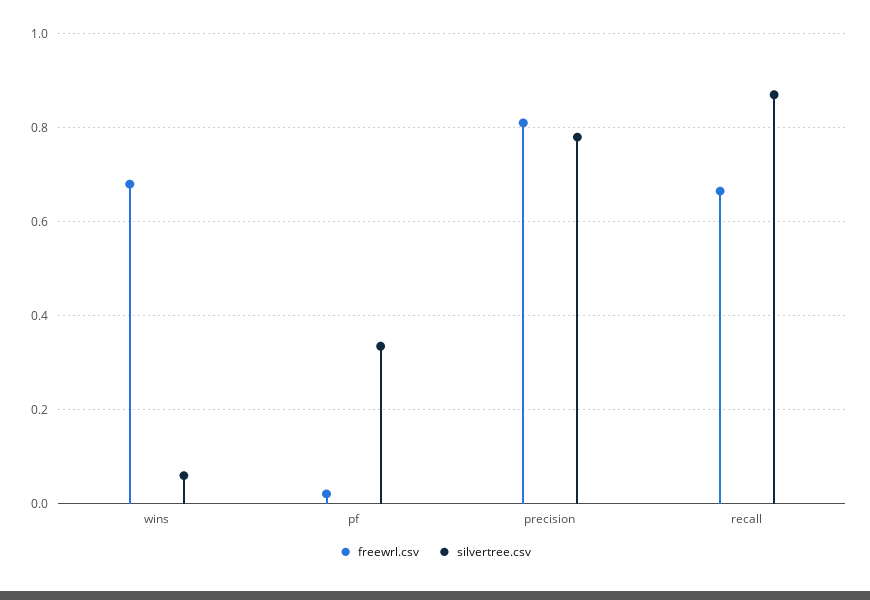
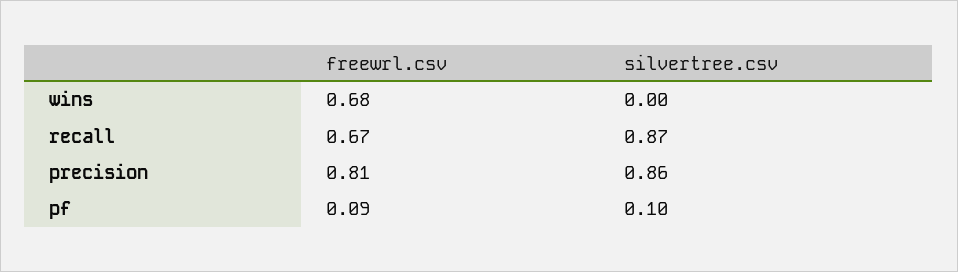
  {
    "freewrl.csv": {
      "wins": 0.68,
-     "pf": 0.02,
+     "pf": 0.09,
      "precision": 0.81,
      "recall": 0.67
    },
    "silvertree.csv": {
-     "wins": 0.06,
+     "wins": 0,
-     "pf": 0.34,
+     "pf": 0.1,
-     "precision": 0.78,
+     "precision": 0.86,
      "recall": 0.87
    }
  }

